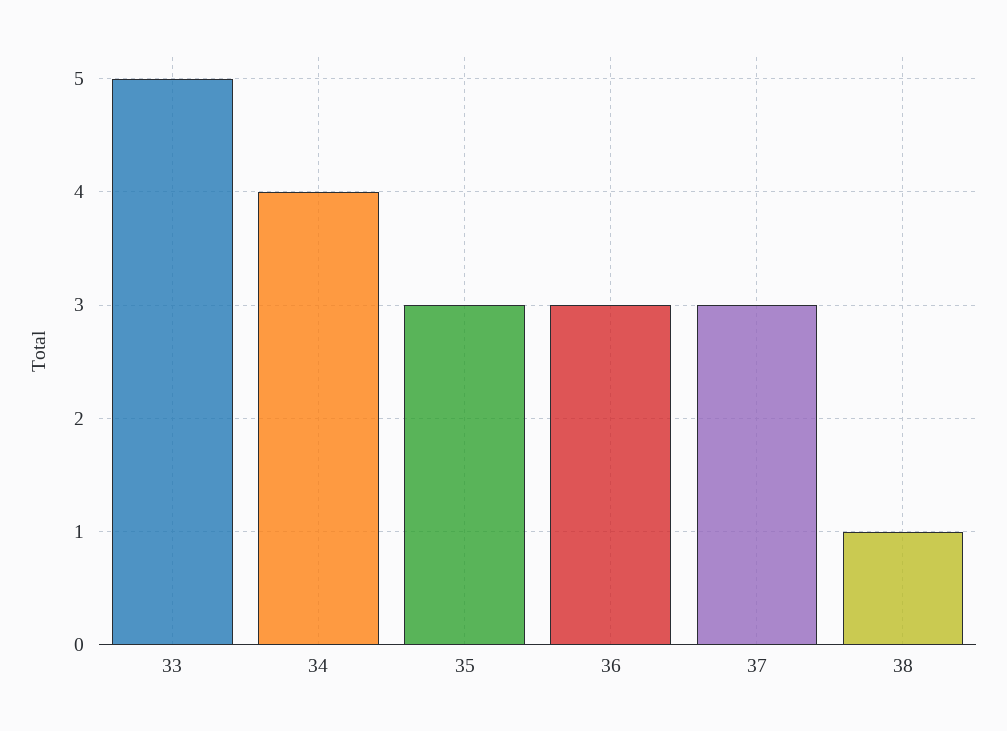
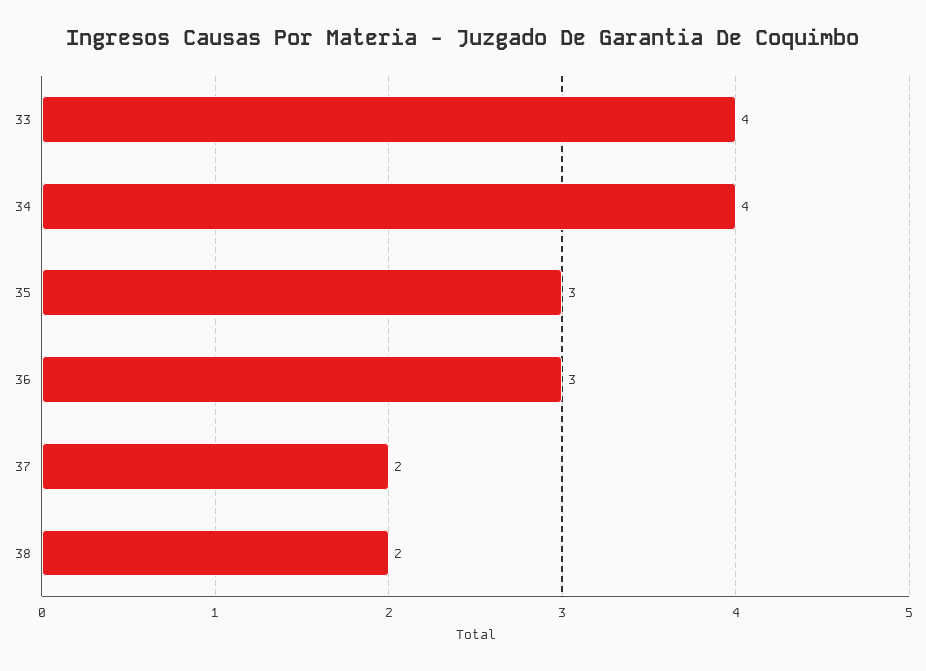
  {
-   "33": 5,
+   "33": 4,
    "34": 4,
    "35": 3,
    "36": 3,
-   "37": 3,
+   "37": 2,
-   "38": 1
+   "38": 2
  }

